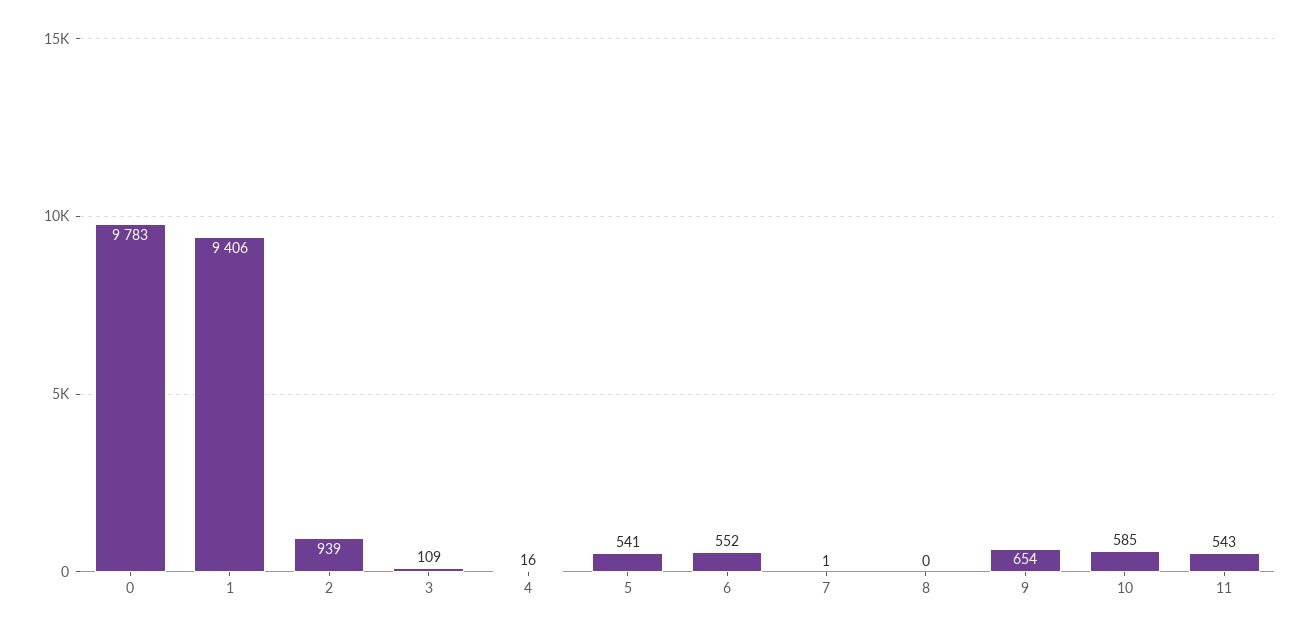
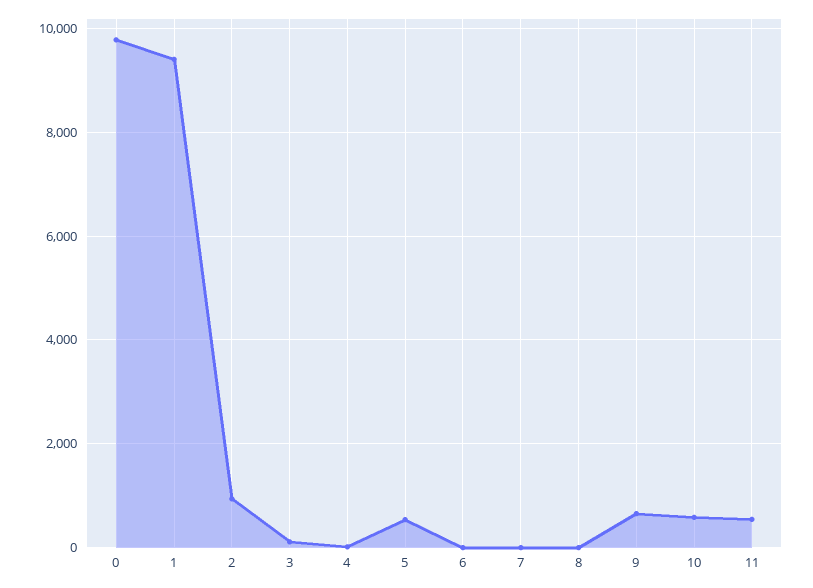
  {
    "0": 9783,
    "1": 9406,
    "2": 939,
    "3": 109,
    "4": 16,
    "5": 541,
-   "6": 552,
+   "6": 0,
    "7": 1,
    "8": 0,
    "9": 654,
    "10": 585,
    "11": 543
  }

